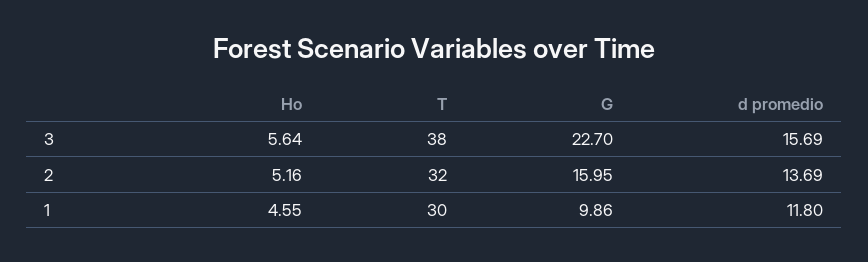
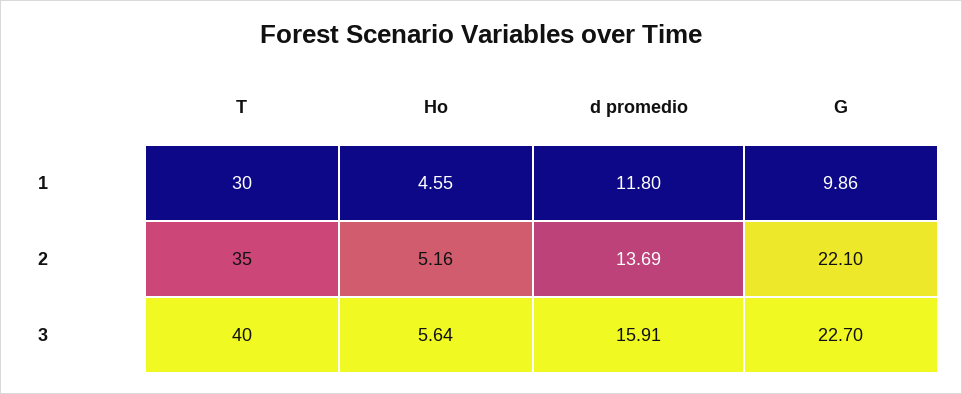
  {
    "Ho": {
      "3": 5.64,
      "2": 5.16,
      "1": 4.55
    },
    "T": {
-     "3": 38,
+     "3": 40,
-     "2": 32,
+     "2": 35,
      "1": 30
    },
    "G": {
      "3": 22.7,
-     "2": 15.95,
+     "2": 22.1,
      "1": 9.86
    },
    "d promedio": {
-     "3": 15.69,
+     "3": 15.91,
      "2": 13.69,
      "1": 11.8
    }
  }

